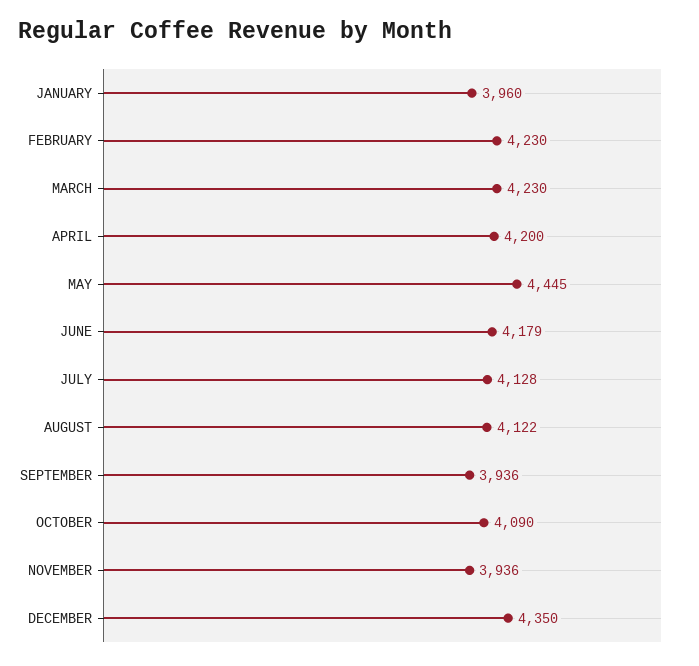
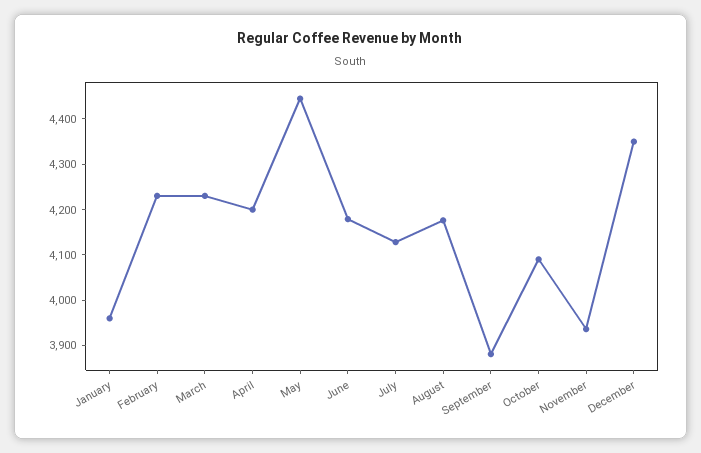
  {
    "JANUARY": 3960,
    "FEBRUARY": 4230,
    "MARCH": 4230,
    "APRIL": 4200,
    "MAY": 4445,
    "JUNE": 4179,
    "JULY": 4128,
-   "AUGUST": 4122,
+   "AUGUST": 4180,
-   "SEPTEMBER": 3936,
+   "SEPTEMBER": 3880,
    "OCTOBER": 4090,
    "NOVEMBER": 3936,
    "DECEMBER": 4350
  }

